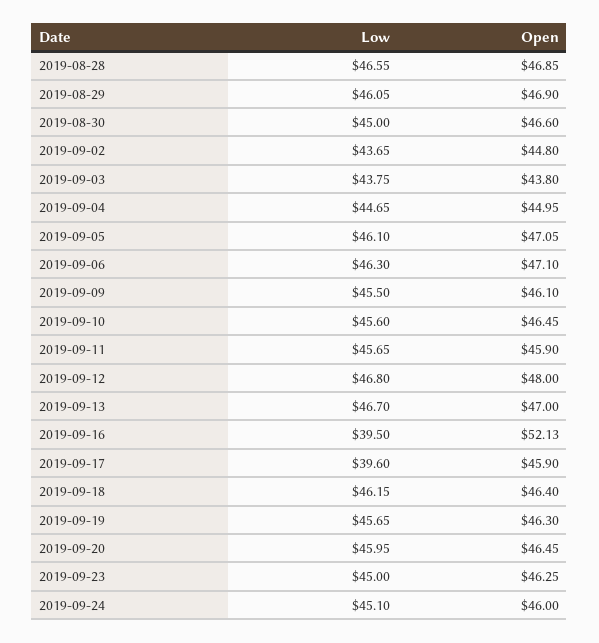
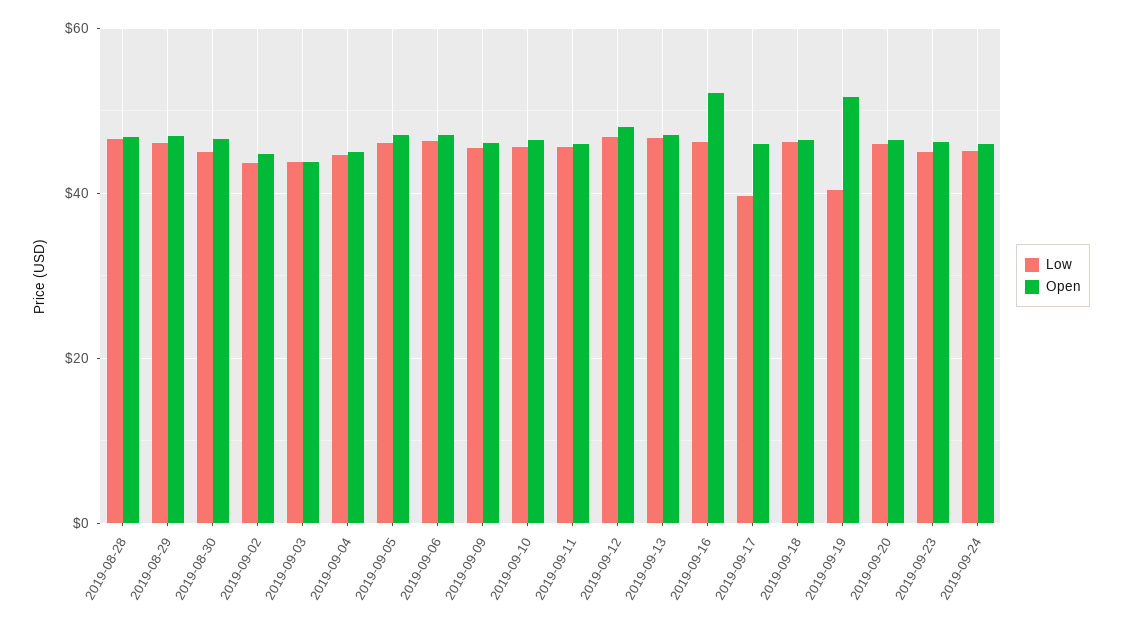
  {
    "Low": {
      "2019-08-28": 46.55,
      "2019-08-29": 46.05,
      "2019-08-30": 45,
      "2019-09-02": 43.65,
      "2019-09-03": 43.75,
      "2019-09-04": 44.65,
      "2019-09-05": 46.1,
      "2019-09-06": 46.3,
      "2019-09-09": 45.5,
      "2019-09-10": 45.6,
      "2019-09-11": 45.65,
      "2019-09-12": 46.8,
      "2019-09-13": 46.7,
-     "2019-09-16": 39.5,
+     "2019-09-16": 46,
      "2019-09-17": 39.6,
      "2019-09-18": 46.15,
-     "2019-09-19": 45.65,
+     "2019-09-19": 40,
      "2019-09-20": 45.95,
      "2019-09-23": 45,
      "2019-09-24": 45.1
    },
    "Open": {
      "2019-08-28": 46.85,
      "2019-08-29": 46.9,
      "2019-08-30": 46.6,
      "2019-09-02": 44.8,
      "2019-09-03": 43.8,
      "2019-09-04": 44.95,
      "2019-09-05": 47.05,
      "2019-09-06": 47.1,
      "2019-09-09": 46.1,
      "2019-09-10": 46.45,
      "2019-09-11": 45.9,
      "2019-09-12": 48,
      "2019-09-13": 47,
      "2019-09-16": 52.13,
      "2019-09-17": 45.9,
      "2019-09-18": 46.4,
-     "2019-09-19": 46.3,
+     "2019-09-19": 52,
      "2019-09-20": 46.45,
      "2019-09-23": 46.25,
      "2019-09-24": 46
    }
  }

